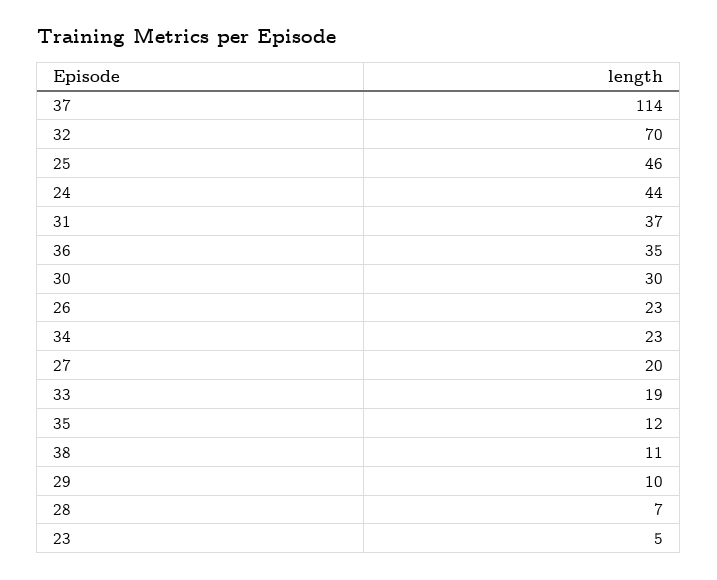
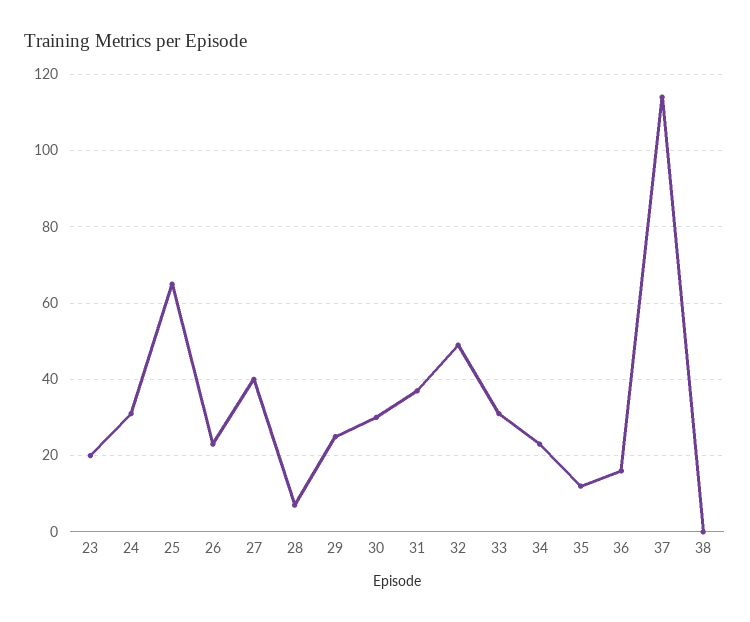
  {
    "37": 114,
-   "32": 70,
+   "32": 50,
-   "25": 46,
+   "25": 65,
-   "24": 44,
+   "24": 30,
    "31": 37,
-   "36": 35,
+   "36": 15,
    "30": 30,
    "26": 23,
    "34": 23,
-   "27": 20,
+   "27": 40,
-   "33": 19,
+   "33": 30,
    "35": 12,
-   "38": 11,
+   "38": 0,
-   "29": 10,
+   "29": 25,
    "28": 7,
-   "23": 5
+   "23": 20
  }

